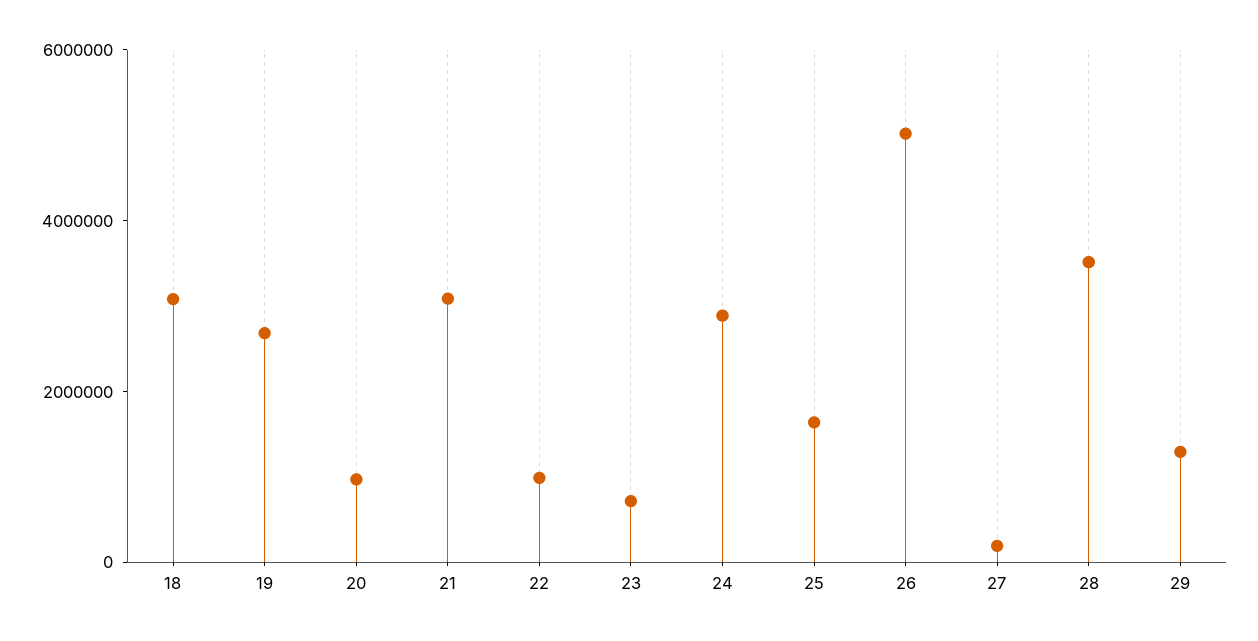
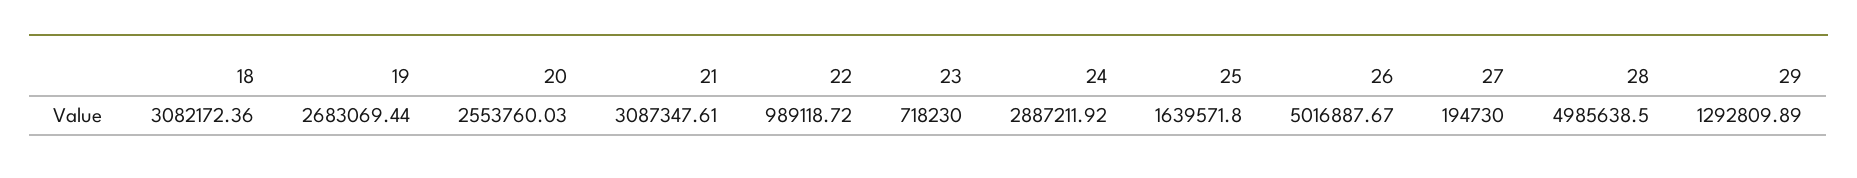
  {
    "18": 3082172.36,
    "19": 2683069.44,
-   "20": 1000000,
+   "20": 2553760.03,
    "21": 3087347.61,
    "22": 989118.72,
    "23": 718230,
    "24": 2887211.92,
    "25": 1639571.8,
    "26": 5016887.67,
    "27": 194730,
-   "28": 3500000,
+   "28": 4985638.5,
    "29": 1292809.89
  }

